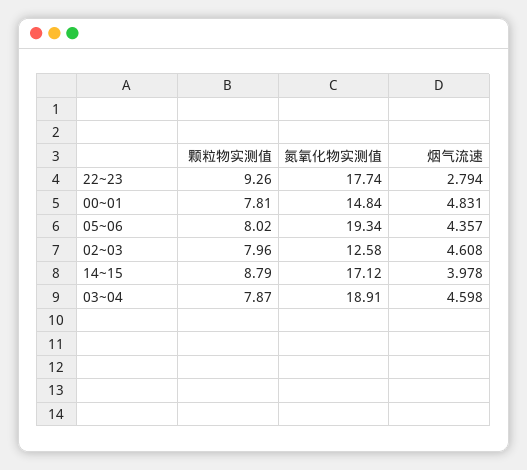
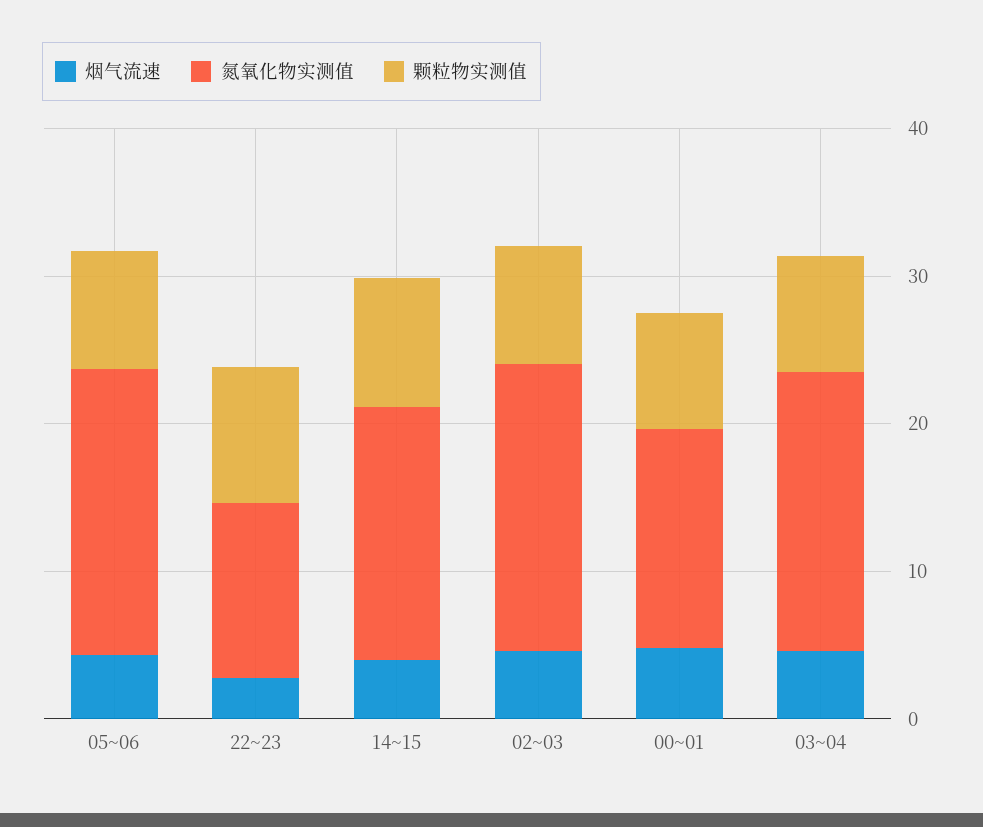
  {
    "颗粒物实测值": {
      "22~23": 9.26,
      "00~01": 7.81,
      "05~06": 8.02,
      "02~03": 7.96,
      "14~15": 8.79,
      "03~04": 7.87
    },
    "氮氧化物实测值": {
-     "22~23": 17.74,
+     "22~23": 12,
      "00~01": 14.84,
      "05~06": 19.34,
-     "02~03": 12.58,
+     "02~03": 20,
      "14~15": 17.12,
      "03~04": 18.91
    },
    "烟气流速": {
      "22~23": 2.794,
      "00~01": 4.831,
      "05~06": 4.357,
      "02~03": 4.608,
      "14~15": 3.978,
      "03~04": 4.598
    }
  }

